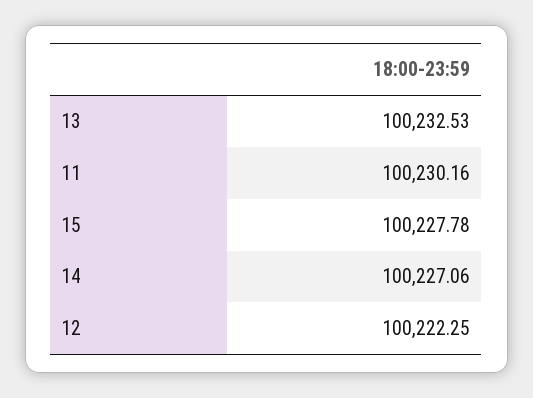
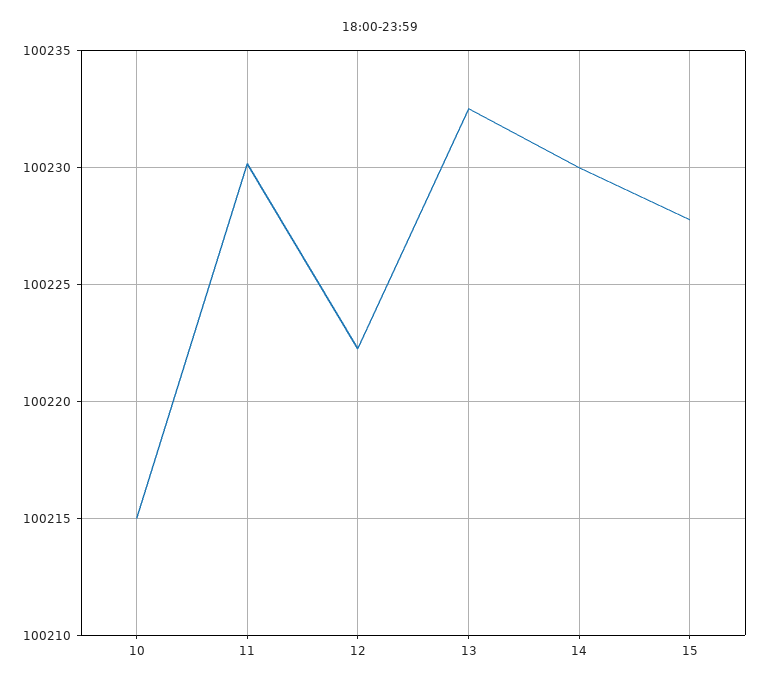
  {
    "13": 100232.53,
    "11": 100230.16,
    "15": 100227.78,
-   "14": 100227.06,
+   "14": 100230,
-   "12": 100222.25
+   "12": 100222.25,
+   "10": 100215
  }

